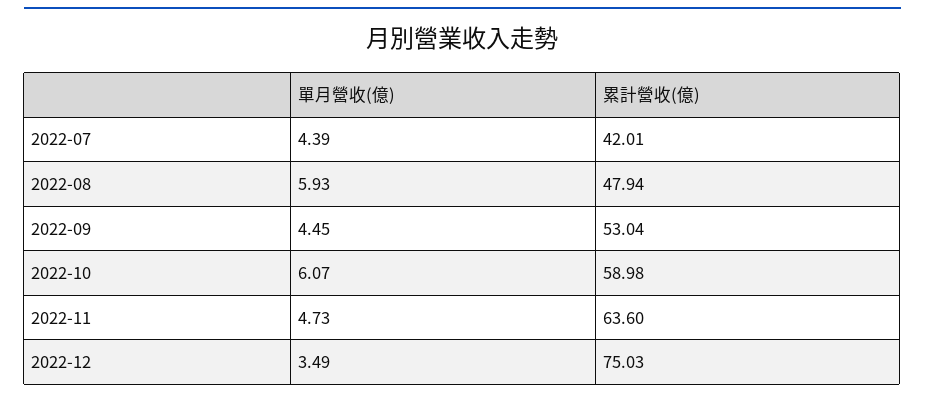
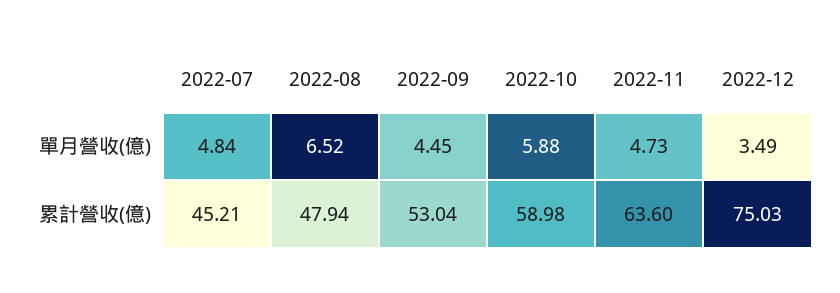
  {
    "單月營收(億)": {
-     "2022-07": 4.39,
+     "2022-07": 4.84,
-     "2022-08": 5.93,
+     "2022-08": 6.52,
      "2022-09": 4.45,
-     "2022-10": 6.07,
+     "2022-10": 5.88,
      "2022-11": 4.73,
      "2022-12": 3.49
    },
    "累計營收(億)": {
-     "2022-07": 42.01,
+     "2022-07": 45.21,
      "2022-08": 47.94,
      "2022-09": 53.04,
      "2022-10": 58.98,
      "2022-11": 63.6,
      "2022-12": 75.03
    }
  }

